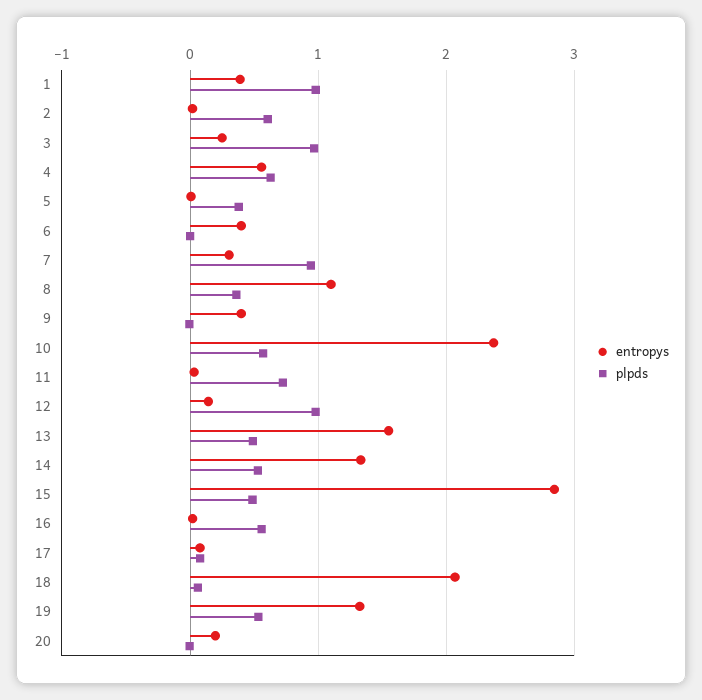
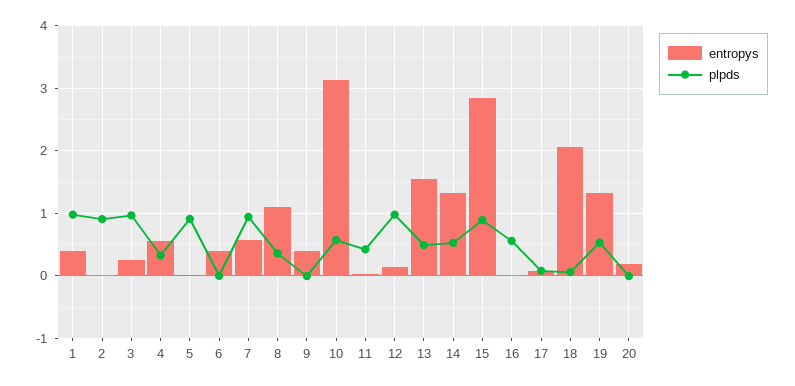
  {
    "entropys": {
      "1": 0.4,
      "2": 0,
      "3": 0.3,
      "4": 0.6,
      "5": 0,
      "6": 0.4,
-     "7": 0.3,
+     "7": 0.6,
      "8": 1.1,
      "9": 0.4,
-     "10": 2.4,
+     "10": 3.1,
      "11": 0,
      "12": 0.1,
      "13": 1.6,
      "14": 1.3,
      "15": 2.8,
      "16": 0,
      "17": 0.1,
      "18": 2.1,
      "19": 1.3,
      "20": 0.2
    },
    "plpds": {
      "1": 1,
-     "2": 0.6,
+     "2": 0.9,
      "3": 1,
-     "4": 0.6,
+     "4": 0.3,
-     "5": 0.4,
+     "5": 0.9,
      "6": 0,
      "7": 0.9,
      "8": 0.4,
      "9": 0,
      "10": 0.6,
-     "11": 0.7,
+     "11": 0.4,
      "12": 1,
      "13": 0.5,
      "14": 0.5,
-     "15": 0.5,
+     "15": 0.9,
      "16": 0.6,
      "17": 0.1,
      "18": 0.1,
      "19": 0.5,
      "20": 0
    }
  }

